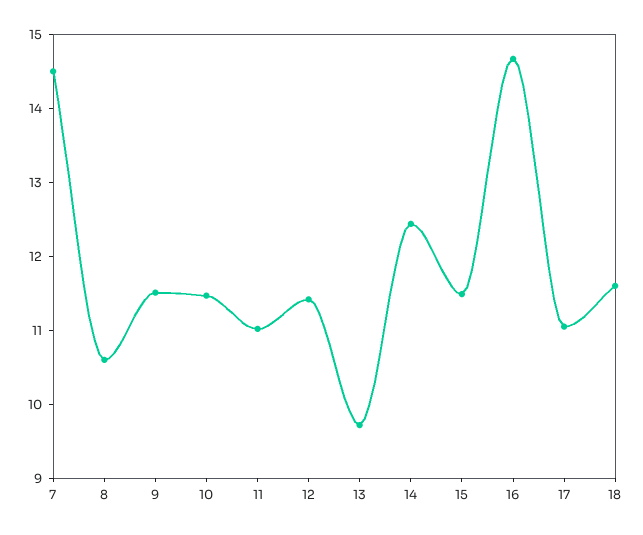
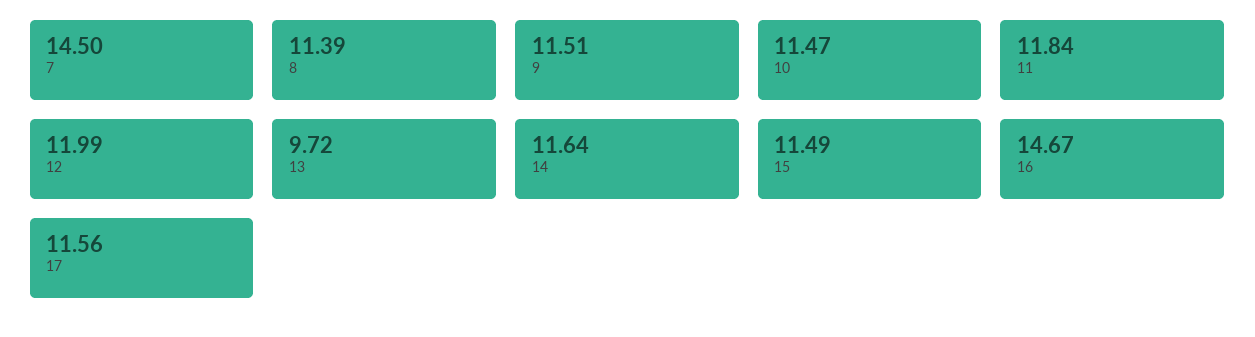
  {
    "7": 14.5,
-   "8": 10.6,
+   "8": 11.39,
    "9": 11.51,
    "10": 11.47,
-   "11": 11,
+   "11": 11.84,
-   "12": 11.4,
+   "12": 11.99,
    "13": 9.72,
-   "14": 12.4,
+   "14": 11.64,
    "15": 11.49,
    "16": 14.67,
-   "17": 11,
+   "17": 11.56
-   "18": 11.6
  }

